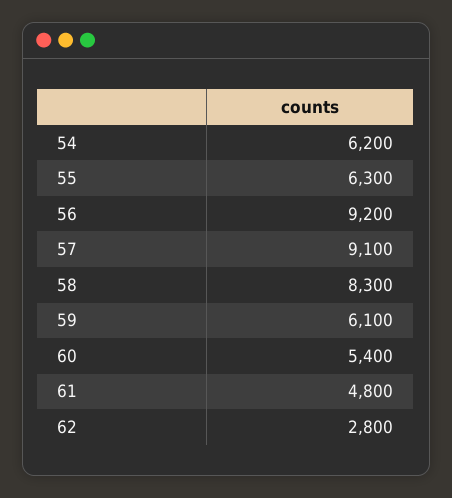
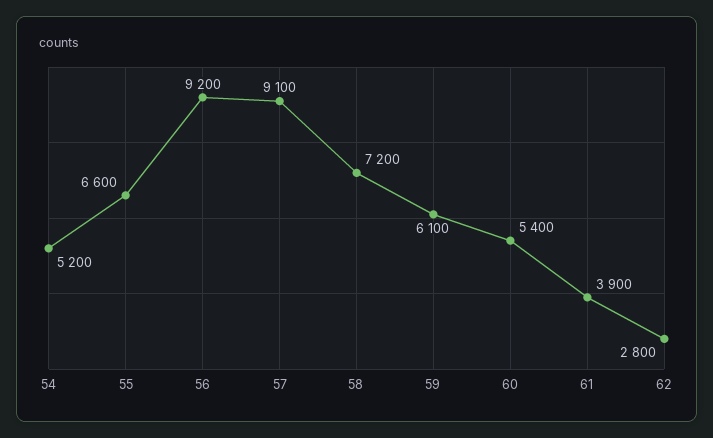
  {
-   "54": 6200,
+   "54": 5200,
-   "55": 6300,
+   "55": 6600,
    "56": 9200,
    "57": 9100,
-   "58": 8300,
+   "58": 7200,
    "59": 6100,
    "60": 5400,
-   "61": 4800,
+   "61": 3900,
    "62": 2800
  }

